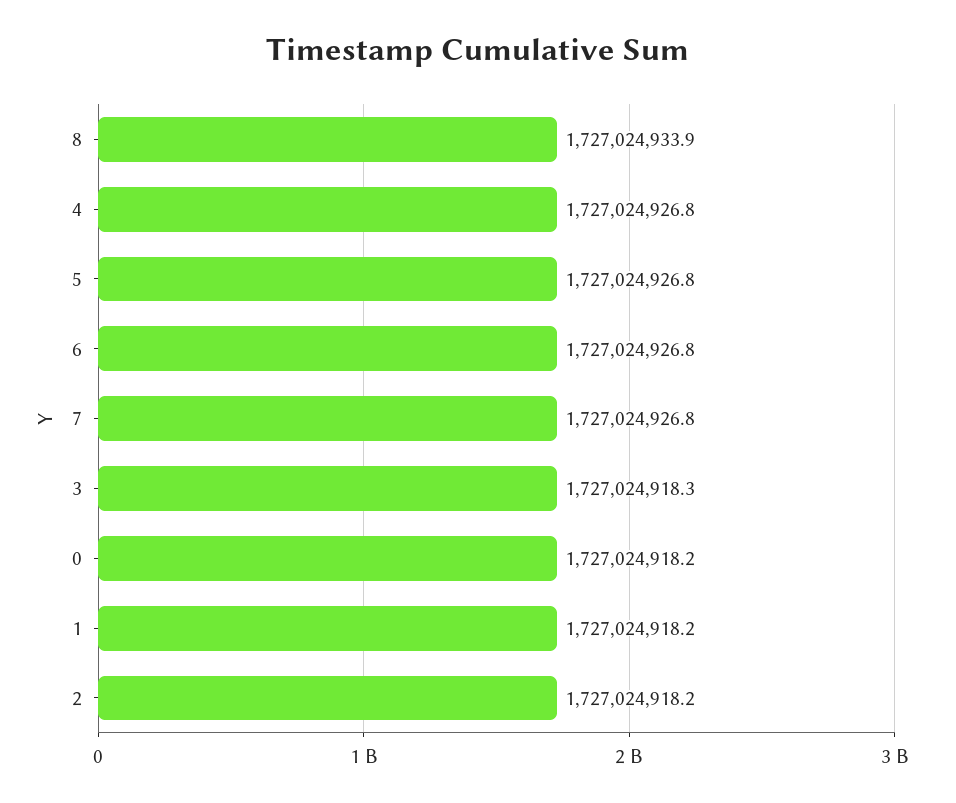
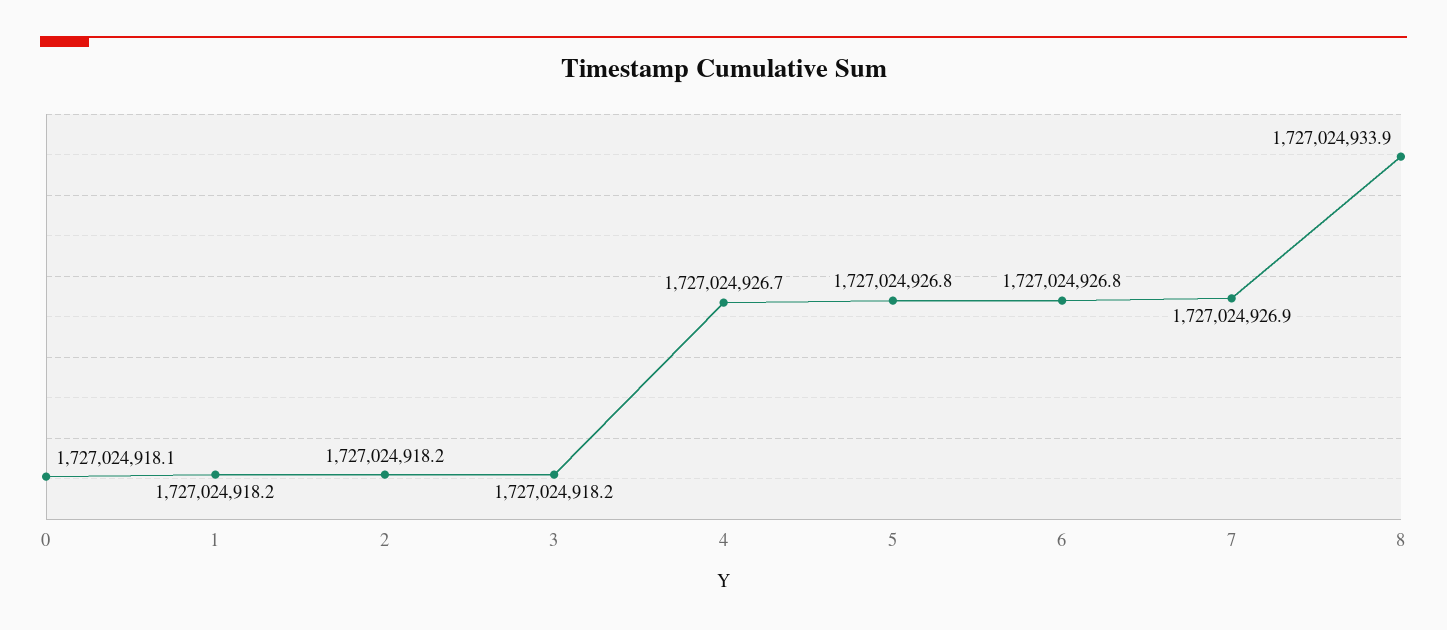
  {
    "8": 1727024933.9,
-   "4": 1727024926.8,
+   "4": 1727024926.7,
    "5": 1727024926.8,
    "6": 1727024926.8,
-   "7": 1727024926.8,
+   "7": 1727024926.9,
-   "3": 1727024918.3,
+   "3": 1727024918.2,
-   "0": 1727024918.2,
+   "0": 1727024918.1,
    "1": 1727024918.2,
    "2": 1727024918.2
  }

